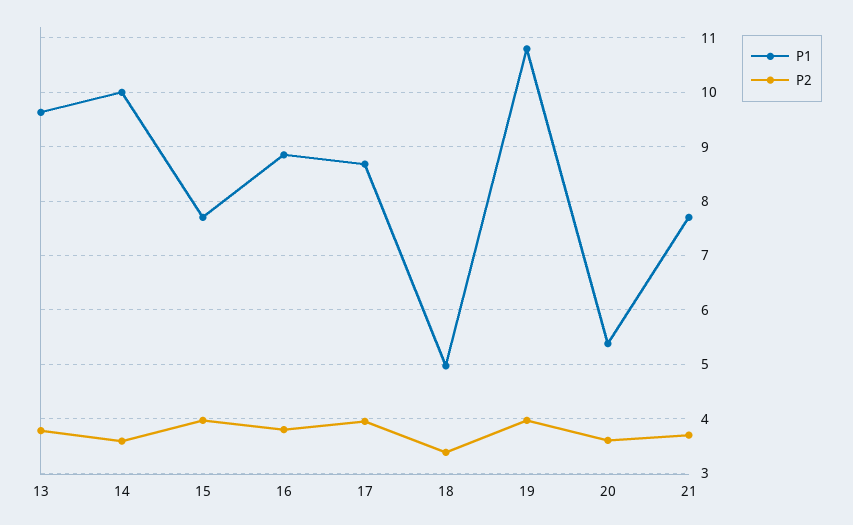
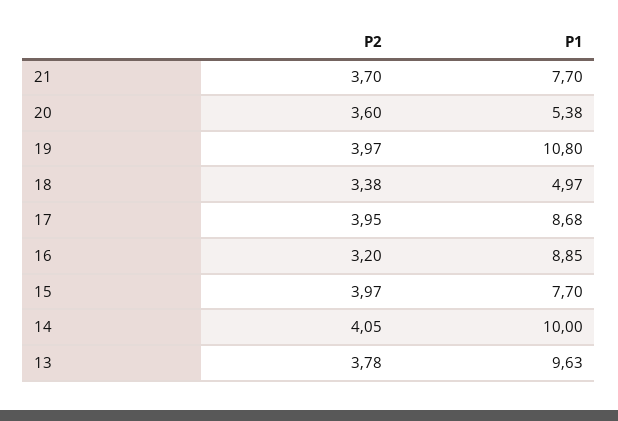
  {
    "P1": {
      "13": 9.63,
      "14": 10,
      "15": 7.7,
      "16": 8.85,
      "17": 8.68,
      "18": 4.97,
      "19": 10.8,
      "20": 5.38,
      "21": 7.7
    },
    "P2": {
      "13": 3.78,
-     "14": 3.6,
+     "14": 4.05,
      "15": 3.97,
-     "16": 3.8,
+     "16": 3.2,
      "17": 3.95,
      "18": 3.38,
      "19": 3.97,
      "20": 3.6,
      "21": 3.7
    }
  }

